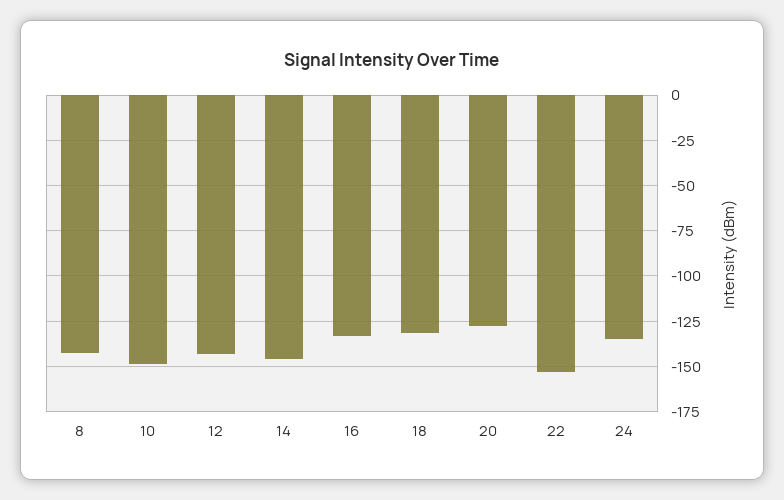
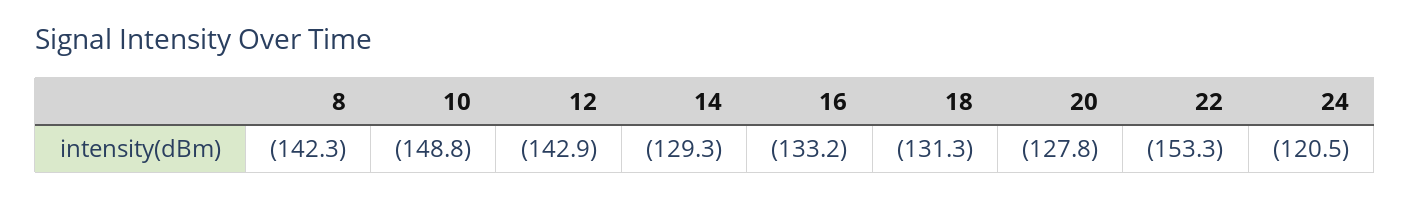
  {
    "8": -142.3,
    "10": -148.8,
    "12": -142.9,
-   "14": -145,
+   "14": -129.3,
    "16": -133.2,
    "18": -131.3,
    "20": -127.8,
    "22": -153.3,
-   "24": -135
+   "24": -120.5
  }

